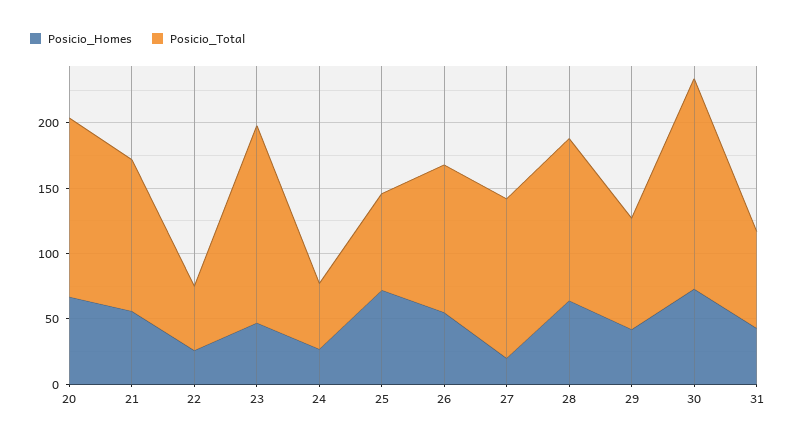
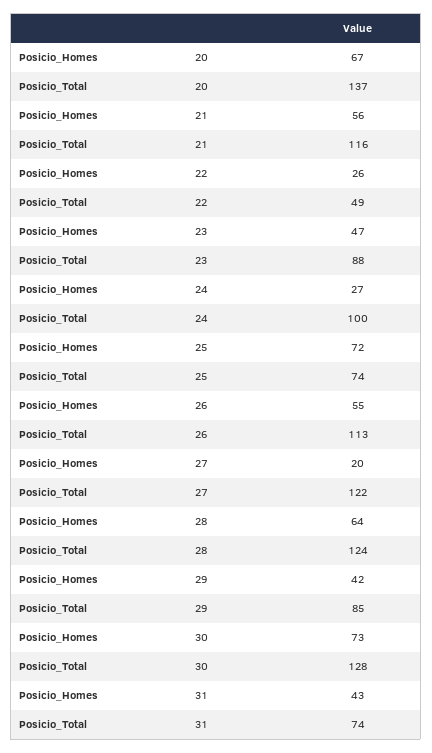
  {
    "Posicio_Homes": {
      "20": 67,
      "21": 56,
      "22": 26,
      "23": 47,
      "24": 27,
      "25": 72,
      "26": 55,
      "27": 20,
      "28": 64,
      "29": 42,
      "30": 73,
      "31": 43
    },
    "Posicio_Total": {
      "20": 137,
      "21": 116,
      "22": 49,
-     "23": 150,
+     "23": 88,
-     "24": 50,
+     "24": 100,
      "25": 74,
      "26": 113,
      "27": 122,
      "28": 124,
      "29": 85,
-     "30": 160,
+     "30": 128,
      "31": 74
    }
  }

